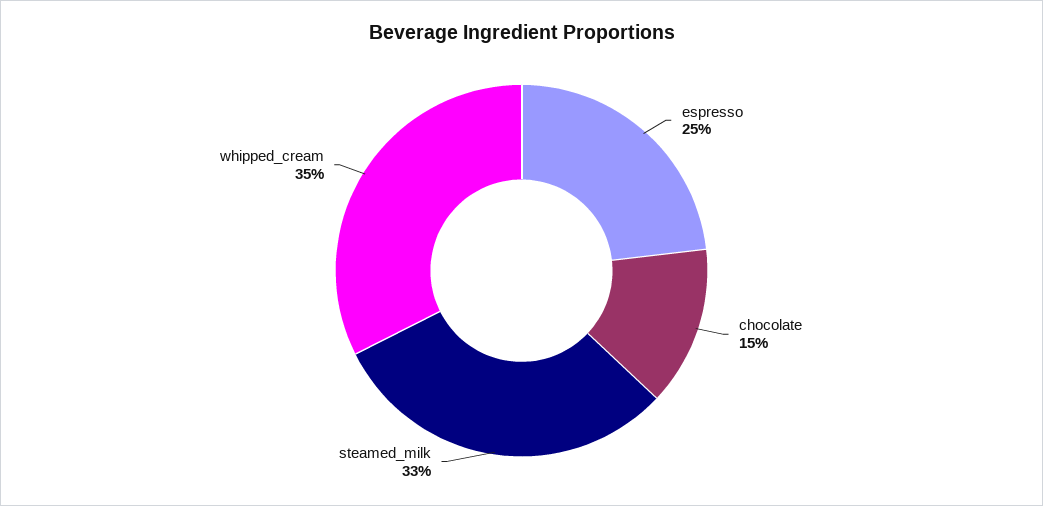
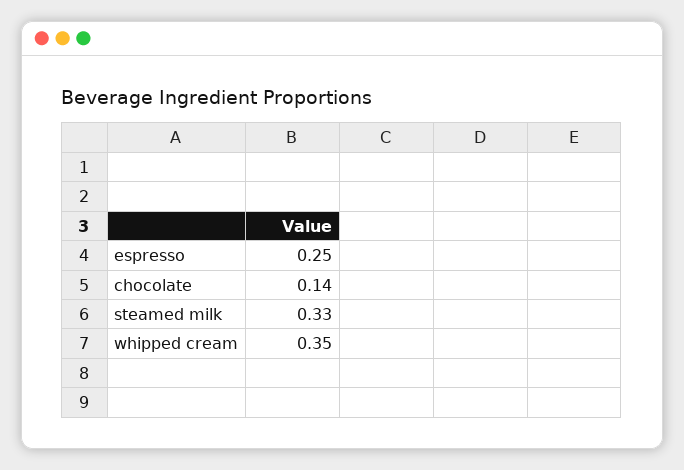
  {
    "espresso": 0.25,
-   "chocolate": 0.15,
+   "chocolate": 0.14,
    "steamed_milk": 0.33,
    "whipped_cream": 0.35
  }

